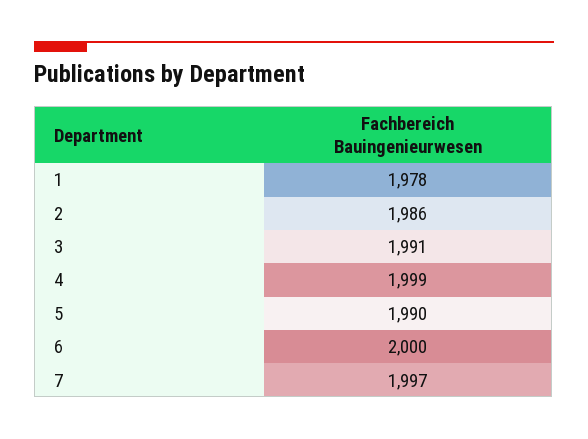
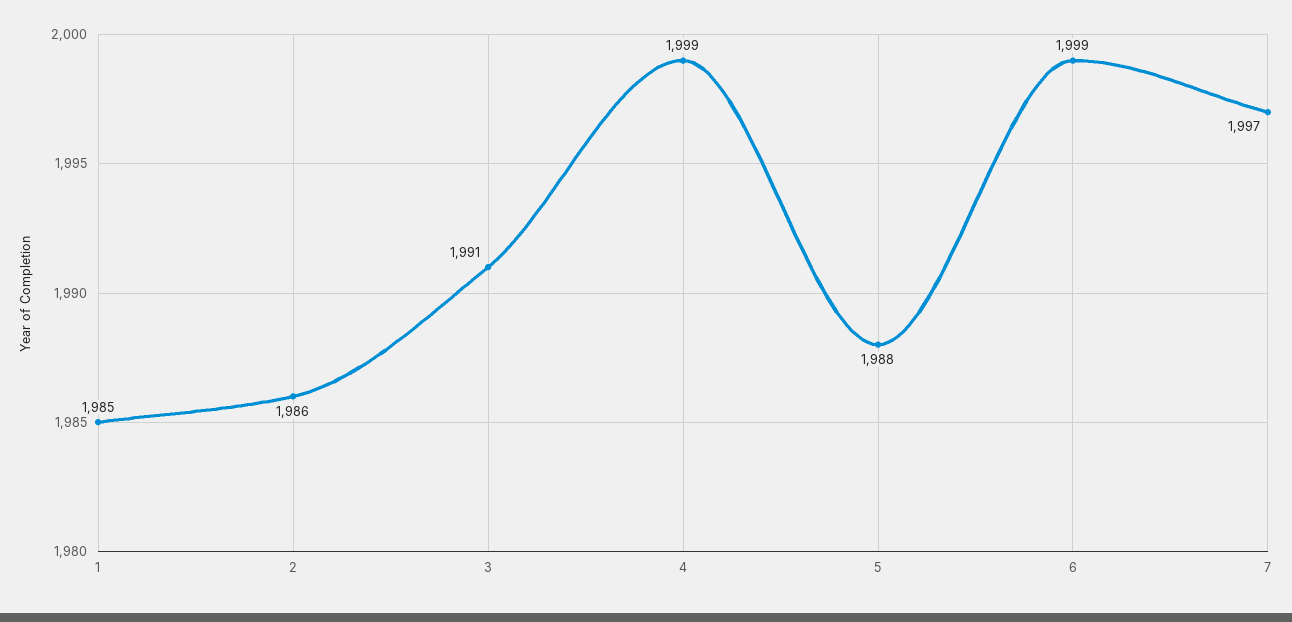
  {
-   "1": 1978,
+   "1": 1985,
    "2": 1986,
    "3": 1991,
    "4": 1999,
-   "5": 1990,
+   "5": 1988,
-   "6": 2000,
+   "6": 1999,
    "7": 1997
  }

